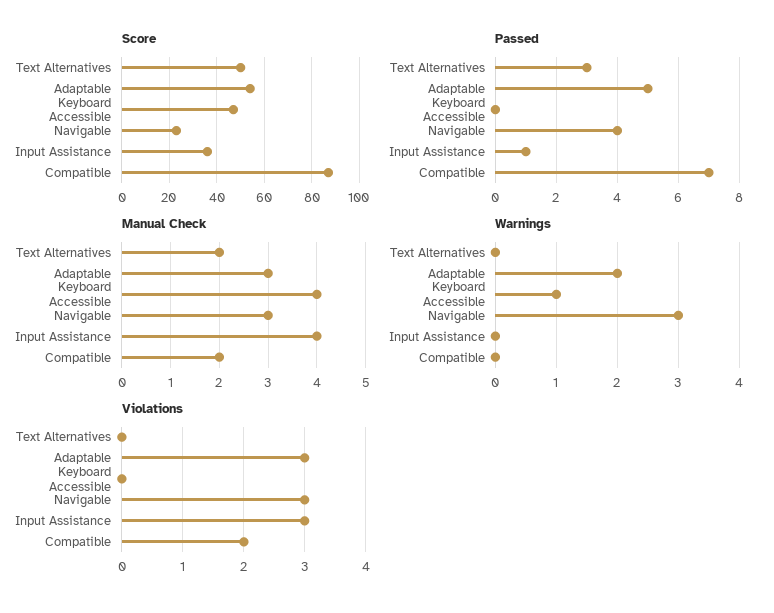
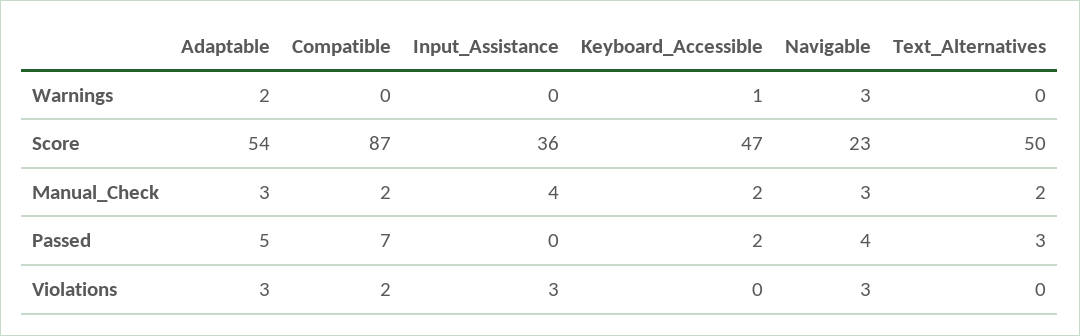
  {
    "Score": {
      "Text Alternatives": 50,
      "Adaptable": 54,
      "Keyboard Accessible": 47,
      "Navigable": 23,
      "Input Assistance": 36,
      "Compatible": 87
    },
    "Passed": {
      "Text Alternatives": 3,
      "Adaptable": 5,
-     "Keyboard Accessible": 0,
+     "Keyboard Accessible": 2,
      "Navigable": 4,
-     "Input Assistance": 1,
+     "Input Assistance": 0,
      "Compatible": 7
    },
    "Manual Check": {
      "Text Alternatives": 2,
      "Adaptable": 3,
-     "Keyboard Accessible": 4,
+     "Keyboard Accessible": 2,
      "Navigable": 3,
      "Input Assistance": 4,
      "Compatible": 2
    },
    "Warnings": {
      "Text Alternatives": 0,
      "Adaptable": 2,
      "Keyboard Accessible": 1,
      "Navigable": 3,
      "Input Assistance": 0,
      "Compatible": 0
    },
    "Violations": {
      "Text Alternatives": 0,
      "Adaptable": 3,
      "Keyboard Accessible": 0,
      "Navigable": 3,
      "Input Assistance": 3,
      "Compatible": 2
    }
  }

